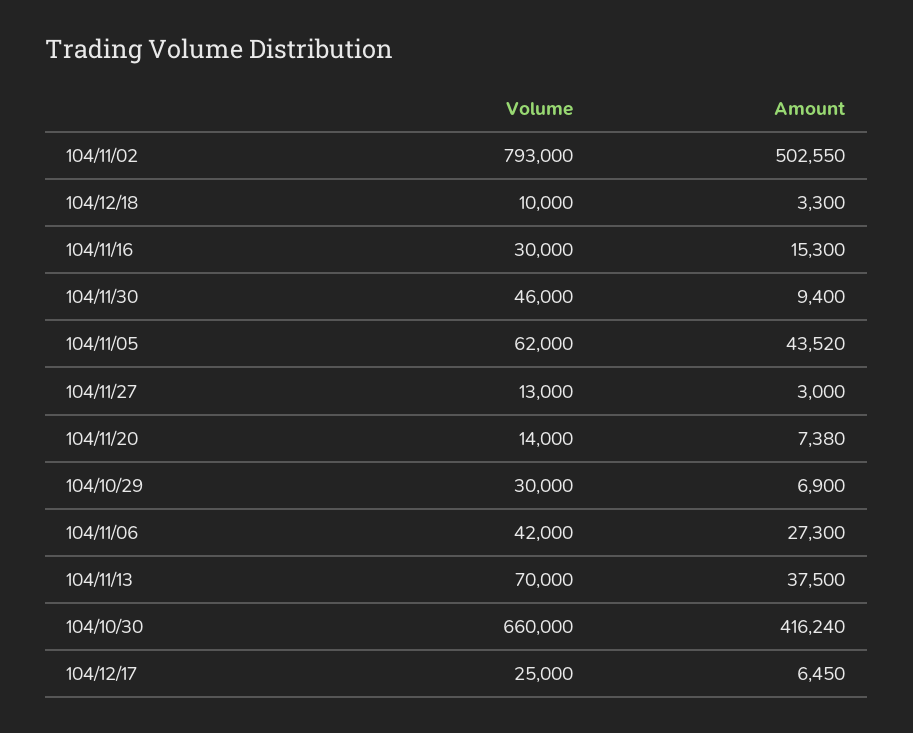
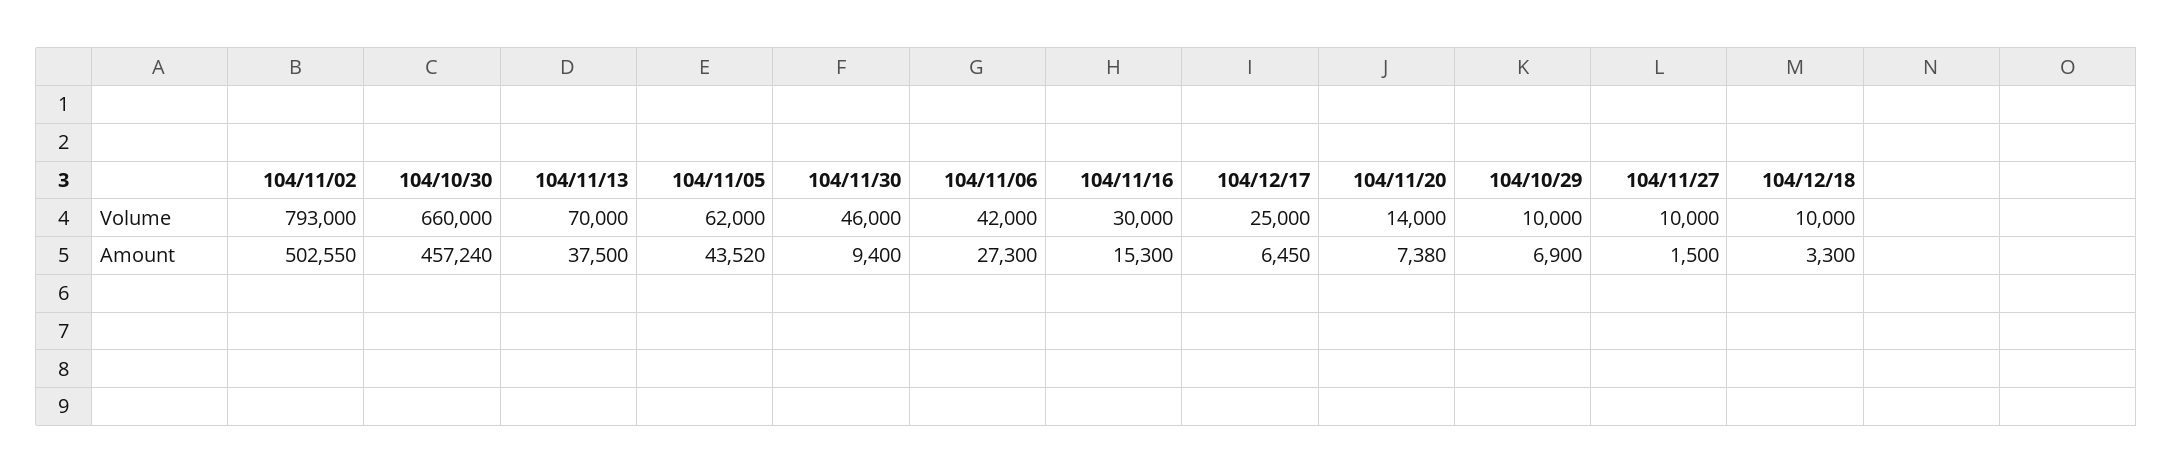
  {
    "Volume": {
      "104/11/02": 793000,
      "104/12/18": 10000,
      "104/11/16": 30000,
      "104/11/30": 46000,
      "104/11/05": 62000,
-     "104/11/27": 13000,
+     "104/11/27": 10000,
      "104/11/20": 14000,
-     "104/10/29": 30000,
+     "104/10/29": 10000,
      "104/11/06": 42000,
      "104/11/13": 70000,
      "104/10/30": 660000,
      "104/12/17": 25000
    },
    "Amount": {
      "104/11/02": 502550,
      "104/12/18": 3300,
      "104/11/16": 15300,
      "104/11/30": 9400,
      "104/11/05": 43520,
-     "104/11/27": 3000,
+     "104/11/27": 1500,
      "104/11/20": 7380,
      "104/10/29": 6900,
      "104/11/06": 27300,
      "104/11/13": 37500,
-     "104/10/30": 416240,
+     "104/10/30": 457240,
      "104/12/17": 6450
    }
  }

